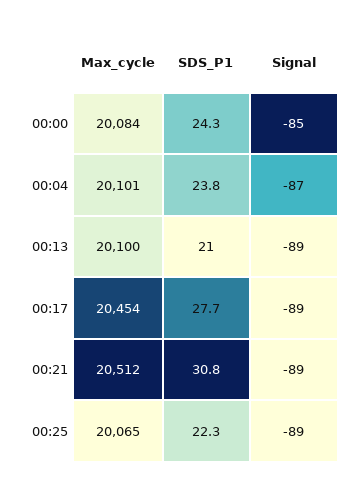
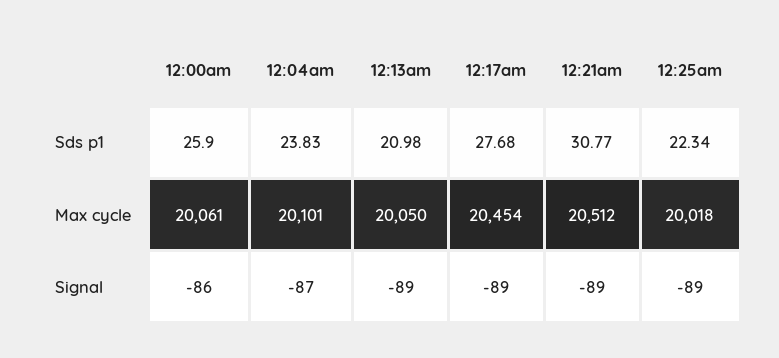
  {
    "Max_cycle": {
-     "00:00": 20084,
+     "00:00": 20061,
      "00:04": 20101,
-     "00:13": 20100,
+     "00:13": 20050,
      "00:17": 20454,
      "00:21": 20512,
-     "00:25": 20065
+     "00:25": 20018
    },
    "SDS_P1": {
-     "00:00": 24.3,
+     "00:00": 25.9,
      "00:04": 23.83,
      "00:13": 20.98,
      "00:17": 27.68,
      "00:21": 30.77,
      "00:25": 22.34
    },
    "Signal": {
-     "00:00": -85,
+     "00:00": -86,
      "00:04": -87,
      "00:13": -89,
      "00:17": -89,
      "00:21": -89,
      "00:25": -89
    }
  }

